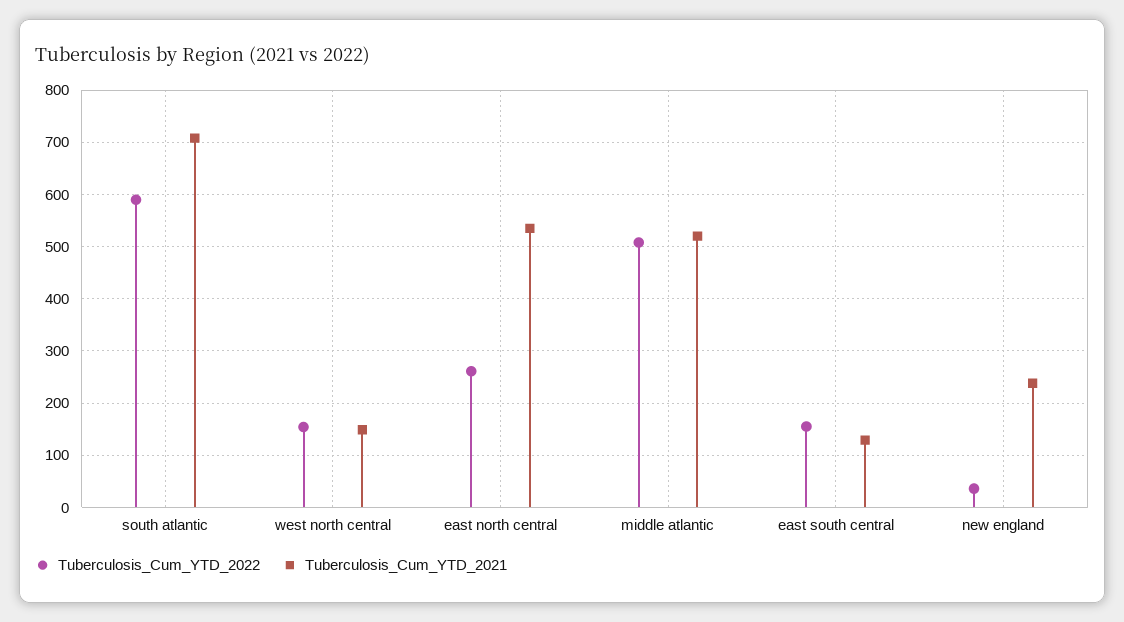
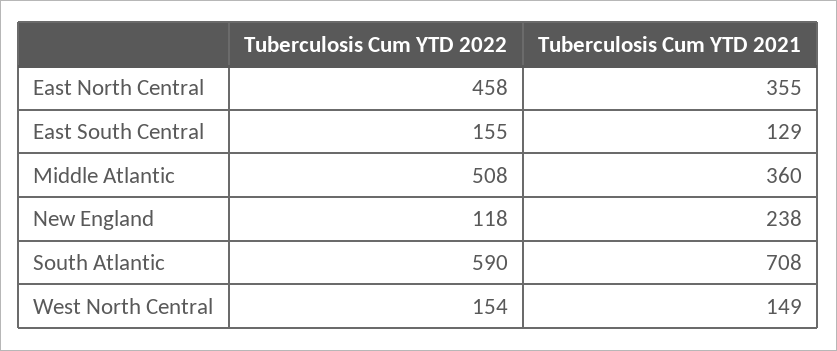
  {
    "Tuberculosis_Cum_YTD_2022": {
      "south atlantic": 590,
      "west north central": 154,
-     "east north central": 260,
+     "east north central": 458,
      "middle atlantic": 508,
      "east south central": 155,
-     "new england": 40
+     "new england": 118
    },
    "Tuberculosis_Cum_YTD_2021": {
      "south atlantic": 708,
      "west north central": 149,
-     "east north central": 540,
+     "east north central": 355,
-     "middle atlantic": 520,
+     "middle atlantic": 360,
      "east south central": 129,
      "new england": 238
    }
  }

